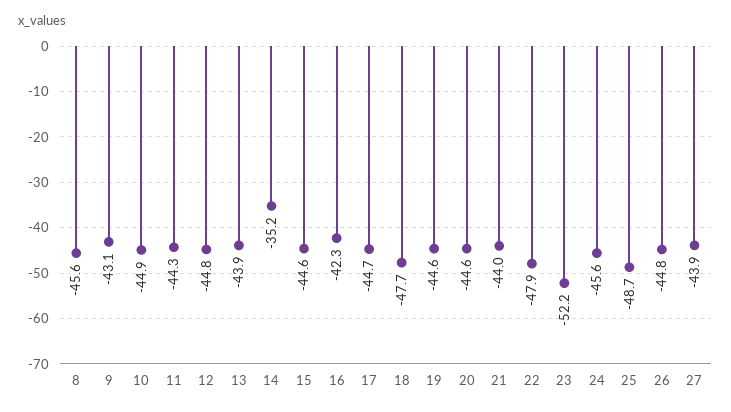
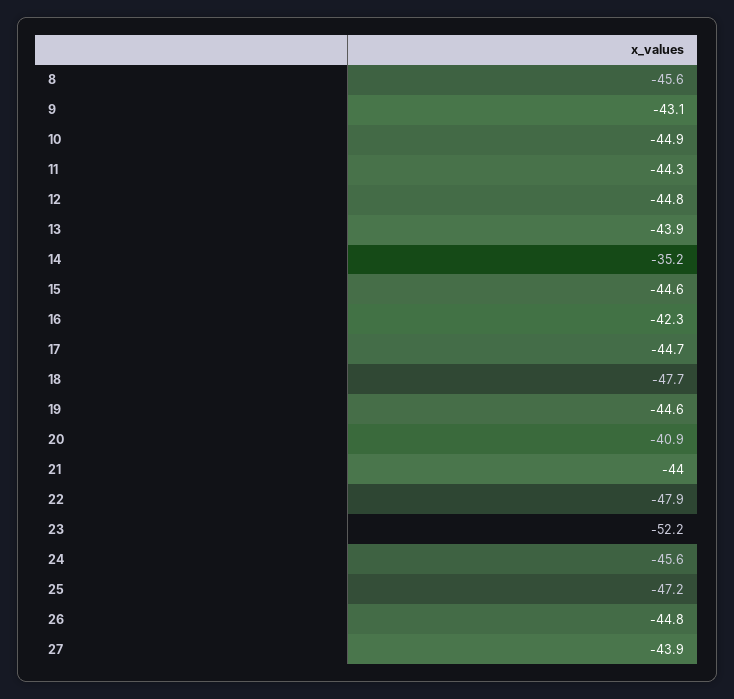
  {
    "8": -45.6,
    "9": -43.1,
    "10": -44.9,
    "11": -44.3,
    "12": -44.8,
    "13": -43.9,
    "14": -35.2,
    "15": -44.6,
    "16": -42.3,
    "17": -44.7,
    "18": -47.7,
    "19": -44.6,
-   "20": -44.6,
+   "20": -40.9,
    "21": -44,
    "22": -47.9,
    "23": -52.2,
    "24": -45.6,
-   "25": -48.7,
+   "25": -47.2,
    "26": -44.8,
    "27": -43.9
  }

